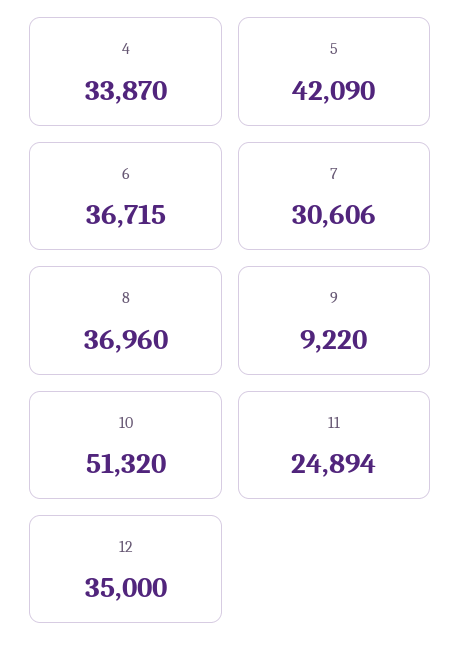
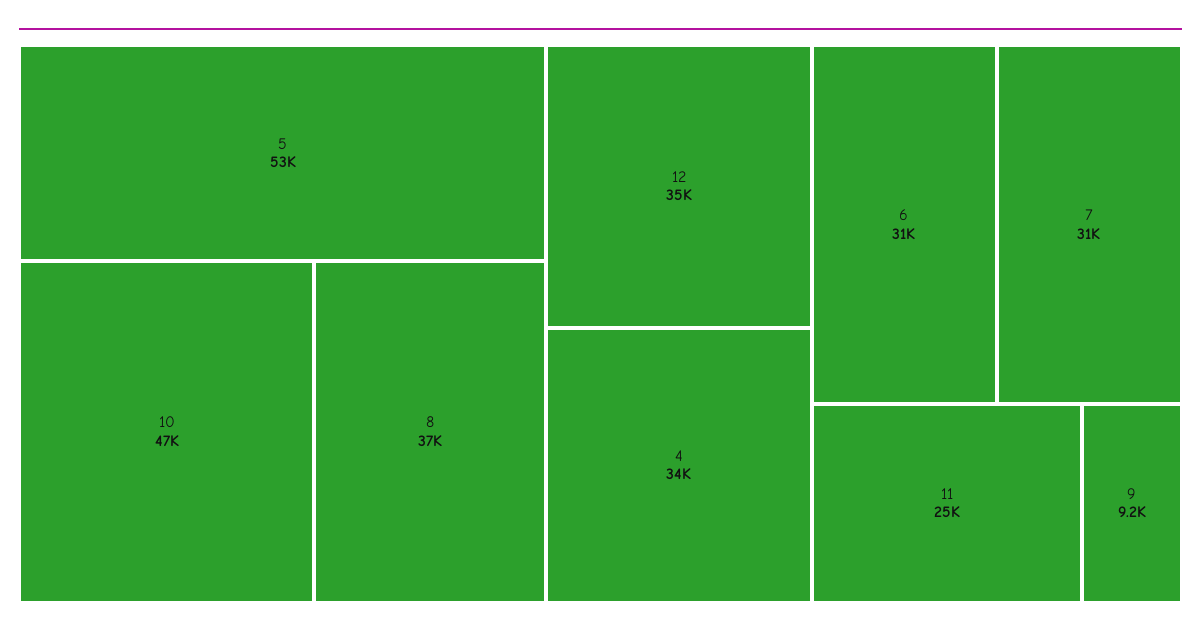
  {
    "4": 33870,
-   "5": 42090,
+   "5": 53000,
-   "6": 36715,
+   "6": 31000,
    "7": 30606,
    "8": 36960,
    "9": 9220,
-   "10": 51320,
+   "10": 47000,
    "11": 24894,
    "12": 35000
  }

